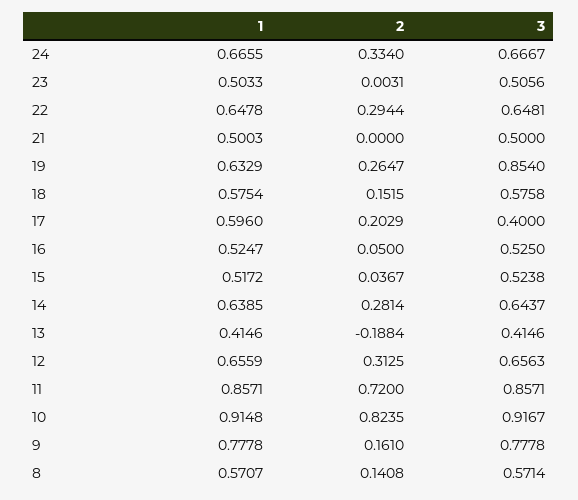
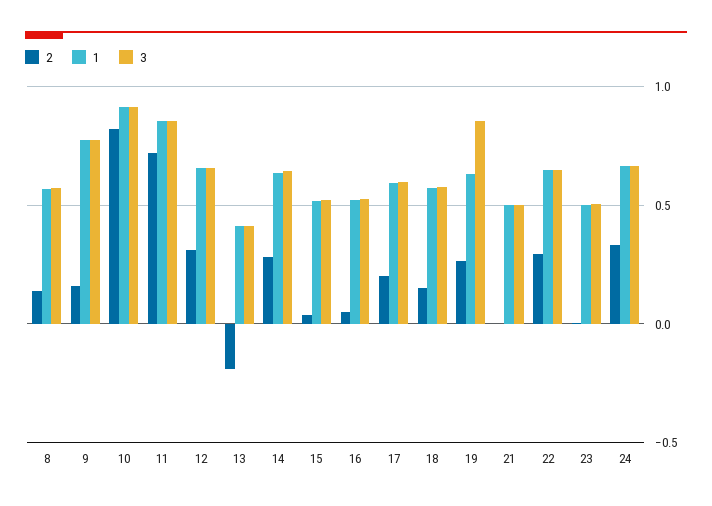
  {
    "1": {
      "24": 0.6655,
      "23": 0.5033,
      "22": 0.6478,
      "21": 0.5003,
      "19": 0.6329,
      "18": 0.5754,
      "17": 0.596,
      "16": 0.5247,
      "15": 0.5172,
      "14": 0.6385,
      "13": 0.4146,
      "12": 0.6559,
      "11": 0.8571,
      "10": 0.9148,
      "9": 0.7778,
      "8": 0.5707
    },
    "2": {
      "24": 0.334,
      "23": 0.0031,
      "22": 0.2944,
      "21": 0,
      "19": 0.2647,
      "18": 0.1515,
      "17": 0.2029,
      "16": 0.05,
      "15": 0.0367,
      "14": 0.2814,
      "13": -0.1884,
      "12": 0.3125,
      "11": 0.72,
      "10": 0.8235,
      "9": 0.161,
      "8": 0.1408
    },
    "3": {
      "24": 0.6667,
      "23": 0.5056,
      "22": 0.6481,
      "21": 0.5,
      "19": 0.854,
      "18": 0.5758,
-     "17": 0.4,
+     "17": 0.6,
      "16": 0.525,
      "15": 0.5238,
      "14": 0.6437,
      "13": 0.4146,
      "12": 0.6563,
      "11": 0.8571,
      "10": 0.9167,
      "9": 0.7778,
      "8": 0.5714
    }
  }

